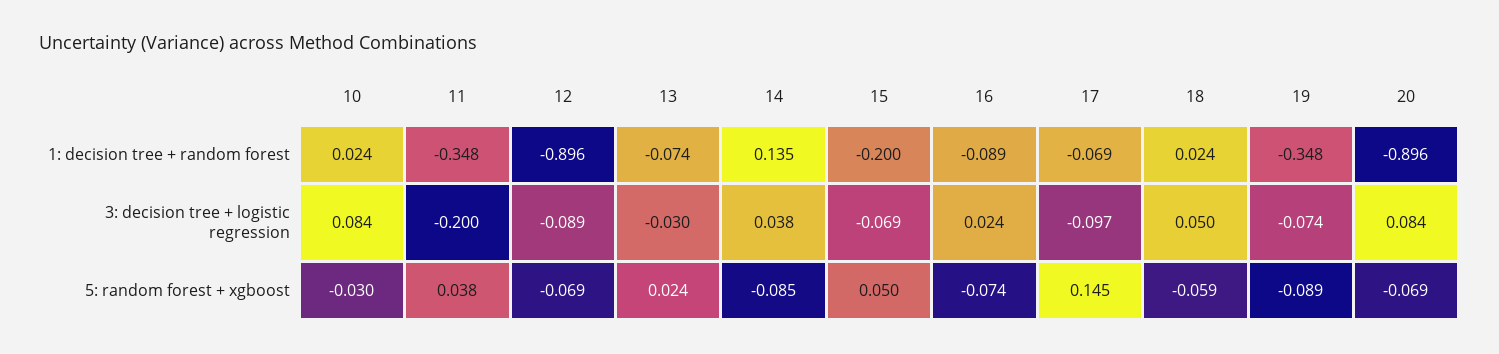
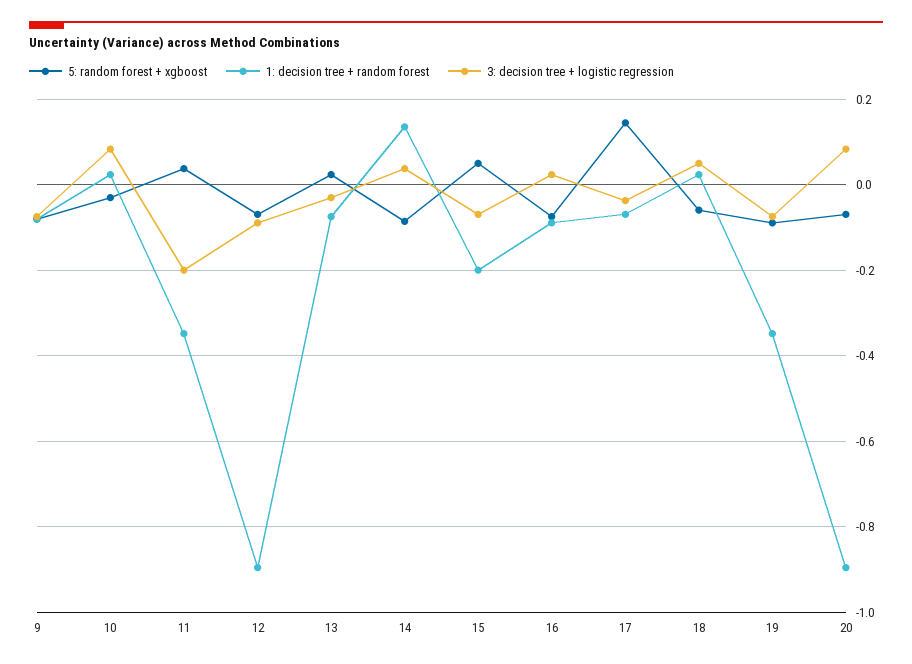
  {
    "1: decision tree + random forest": {
      "10": 0.024,
      "11": -0.348,
      "12": -0.896,
      "13": -0.074,
      "14": 0.135,
      "15": -0.2,
      "16": -0.089,
      "17": -0.069,
      "18": 0.024,
      "19": -0.348,
-     "20": -0.896
+     "20": -0.896,
+     "9": -0.08
    },
    "3: decision tree + logistic regression": {
      "10": 0.084,
      "11": -0.2,
      "12": -0.089,
      "13": -0.03,
      "14": 0.038,
      "15": -0.069,
      "16": 0.024,
-     "17": -0.097,
+     "17": -0.04,
      "18": 0.05,
      "19": -0.074,
-     "20": 0.084
+     "20": 0.084,
+     "9": -0.08
    },
    "5: random forest + xgboost": {
      "10": -0.03,
      "11": 0.038,
      "12": -0.069,
      "13": 0.024,
      "14": -0.085,
      "15": 0.05,
      "16": -0.074,
      "17": 0.145,
      "18": -0.059,
      "19": -0.089,
-     "20": -0.069
+     "20": -0.069,
+     "9": -0.08
    }
  }

